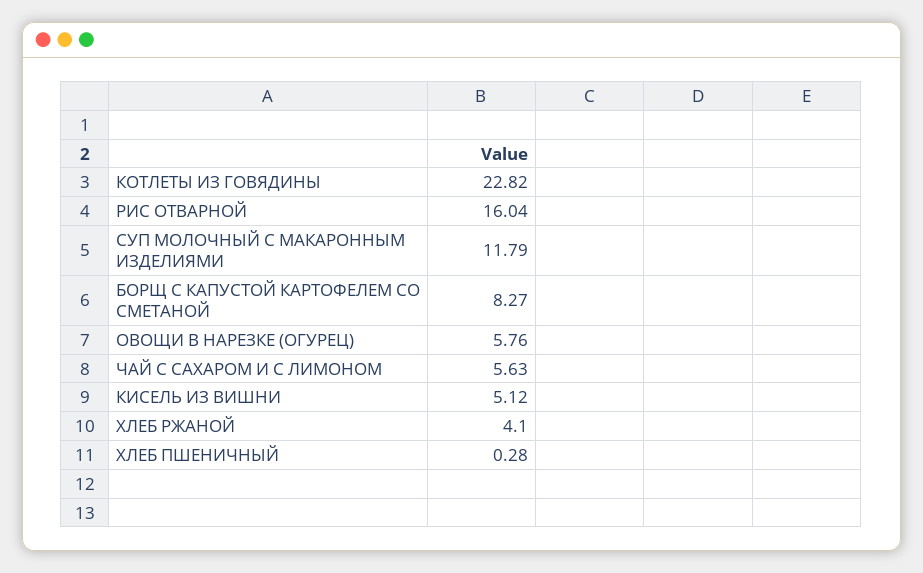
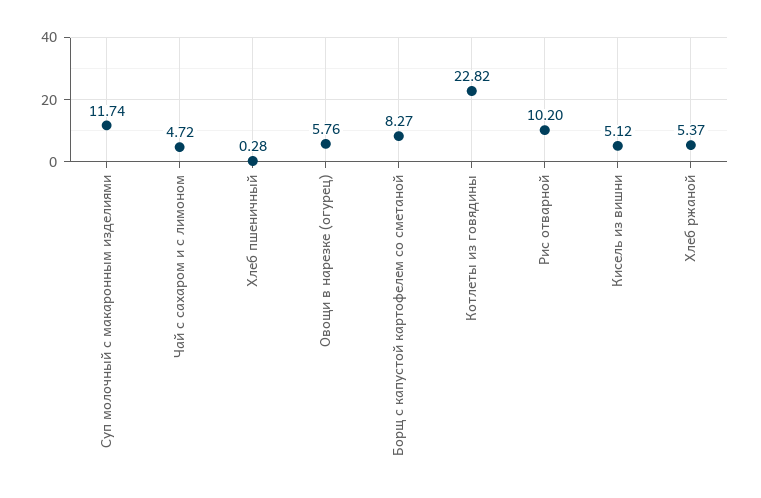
  {
    "КОТЛЕТЫ ИЗ ГОВЯДИНЫ": 22.82,
-   "РИС ОТВАРНОЙ": 16.04,
+   "РИС ОТВАРНОЙ": 10.2,
-   "СУП МОЛОЧНЫЙ С МАКАРОННЫМ ИЗДЕЛИЯМИ": 11.79,
+   "СУП МОЛОЧНЫЙ С МАКАРОННЫМ ИЗДЕЛИЯМИ": 11.74,
    "БОРЩ С КАПУСТОЙ КАРТОФЕЛЕМ СО СМЕТАНОЙ": 8.27,
    "ОВОЩИ В НАРЕЗКЕ (ОГУРЕЦ)": 5.76,
-   "ЧАЙ С САХАРОМ И С ЛИМОНОМ": 5.63,
+   "ЧАЙ С САХАРОМ И С ЛИМОНОМ": 4.72,
    "КИСЕЛЬ ИЗ ВИШНИ": 5.12,
-   "ХЛЕБ РЖАНОЙ": 4.1,
+   "ХЛЕБ РЖАНОЙ": 5.37,
    "ХЛЕБ ПШЕНИЧНЫЙ": 0.28
  }

